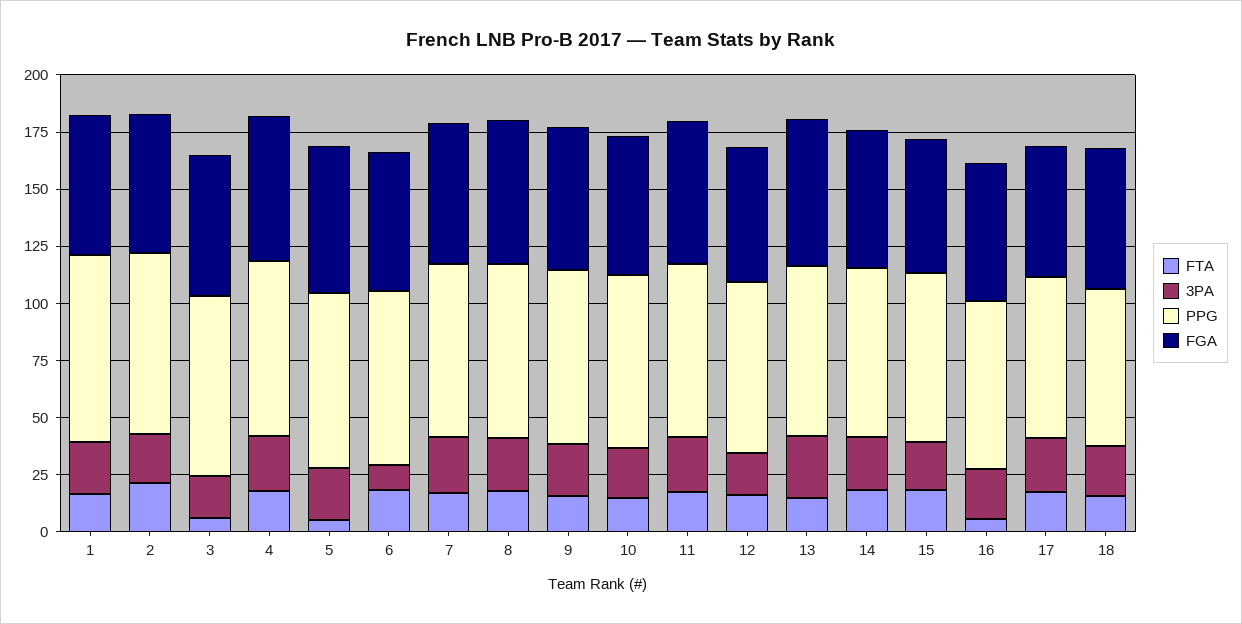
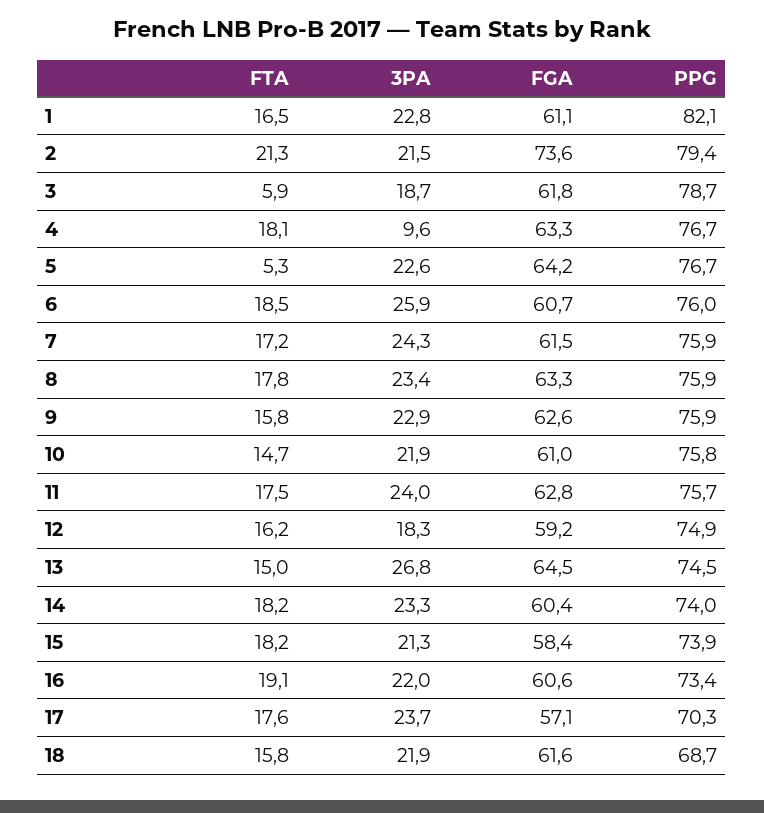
  {
    "FTA": {
      "1": 16.5,
      "2": 21.3,
      "3": 5.9,
      "4": 18.1,
      "5": 5.3,
      "6": 18.5,
      "7": 17.2,
      "8": 17.8,
      "9": 15.8,
      "10": 14.7,
      "11": 17.5,
      "12": 16.2,
      "13": 15,
      "14": 18.2,
      "15": 18.2,
-     "16": 5,
+     "16": 19.1,
      "17": 17.6,
      "18": 15.8
    },
    "3PA": {
      "1": 22.8,
      "2": 21.5,
      "3": 18.7,
-     "4": 25,
+     "4": 9.6,
      "5": 22.6,
-     "6": 10,
+     "6": 25.9,
      "7": 24.3,
      "8": 23.4,
      "9": 22.9,
      "10": 21.9,
      "11": 24,
      "12": 18.3,
      "13": 26.8,
      "14": 23.3,
      "15": 21.3,
      "16": 22,
      "17": 23.7,
      "18": 21.9
    },
    "PPG": {
      "1": 82.1,
      "2": 79.4,
      "3": 78.7,
      "4": 76.7,
      "5": 76.7,
      "6": 76,
      "7": 75.9,
      "8": 75.9,
      "9": 75.9,
      "10": 75.8,
      "11": 75.7,
      "12": 74.9,
      "13": 74.5,
      "14": 74,
      "15": 73.9,
      "16": 73.4,
      "17": 70.3,
      "18": 68.7
    },
    "FGA": {
      "1": 61.1,
-     "2": 60,
+     "2": 73.6,
      "3": 61.8,
      "4": 63.3,
      "5": 64.2,
      "6": 60.7,
      "7": 61.5,
      "8": 63.3,
      "9": 62.6,
      "10": 61,
      "11": 62.8,
      "12": 59.2,
      "13": 64.5,
      "14": 60.4,
      "15": 58.4,
      "16": 60.6,
      "17": 57.1,
      "18": 61.6
    }
  }

